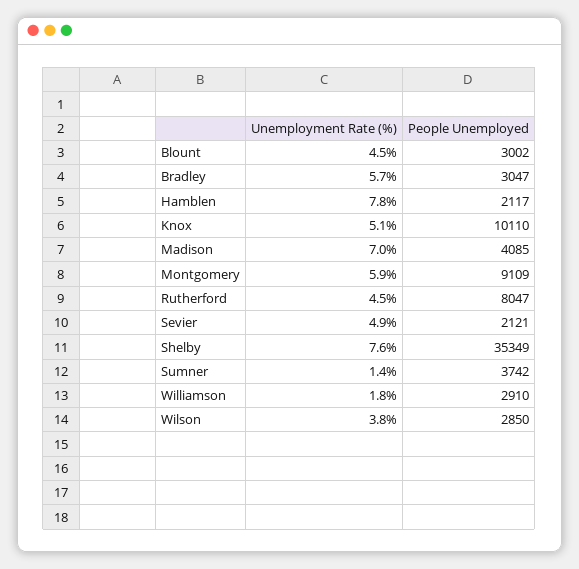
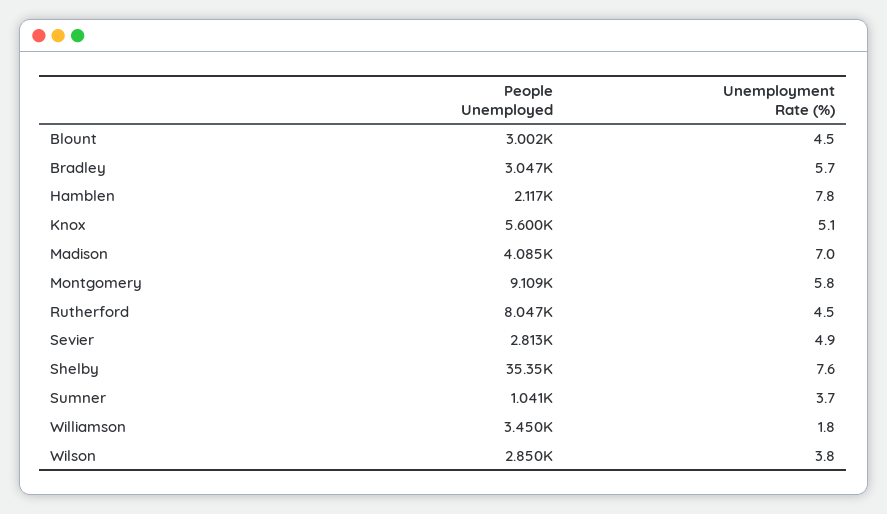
  {
    "Unemployment Rate (%)": {
      "Blount": 4.5,
      "Bradley": 5.7,
      "Hamblen": 7.8,
      "Knox": 5.1,
      "Madison": 7,
-     "Montgomery": 5.9,
+     "Montgomery": 5.8,
      "Rutherford": 4.5,
      "Sevier": 4.9,
      "Shelby": 7.6,
-     "Sumner": 1.4,
+     "Sumner": 3.7,
      "Williamson": 1.8,
      "Wilson": 3.8
    },
    "People Unemployed": {
      "Blount": 3002,
      "Bradley": 3047,
      "Hamblen": 2117,
-     "Knox": 10110,
+     "Knox": 5600,
      "Madison": 4085,
      "Montgomery": 9109,
      "Rutherford": 8047,
-     "Sevier": 2121,
+     "Sevier": 2813,
      "Shelby": 35349,
-     "Sumner": 3742,
+     "Sumner": 1041,
-     "Williamson": 2910,
+     "Williamson": 3450,
      "Wilson": 2850
    }
  }

